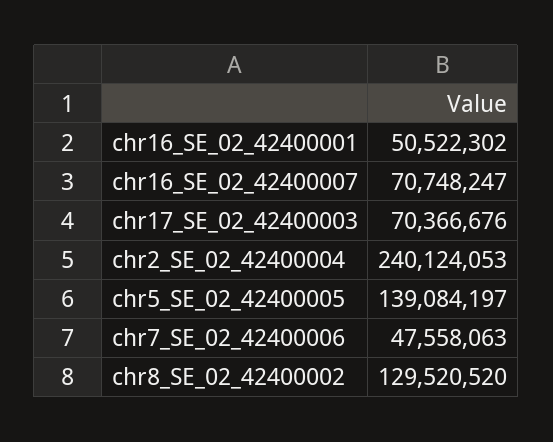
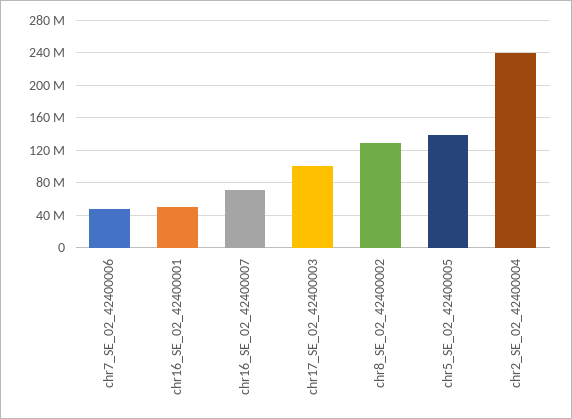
  {
    "chr16_SE_02_42400001": 50522302,
    "chr16_SE_02_42400007": 70748247,
-   "chr17_SE_02_42400003": 70366676,
+   "chr17_SE_02_42400003": 100000000,
    "chr2_SE_02_42400004": 240124053,
    "chr5_SE_02_42400005": 139084197,
    "chr7_SE_02_42400006": 47558063,
    "chr8_SE_02_42400002": 129520520
  }

